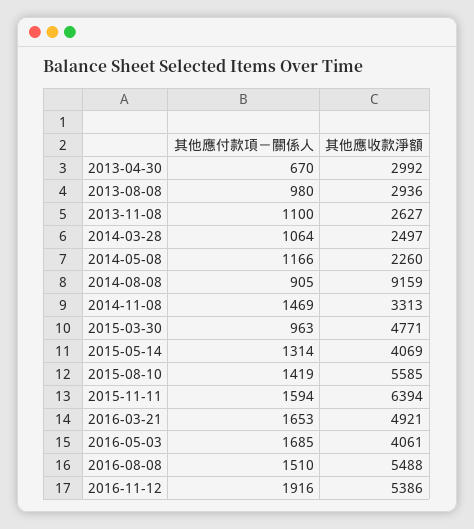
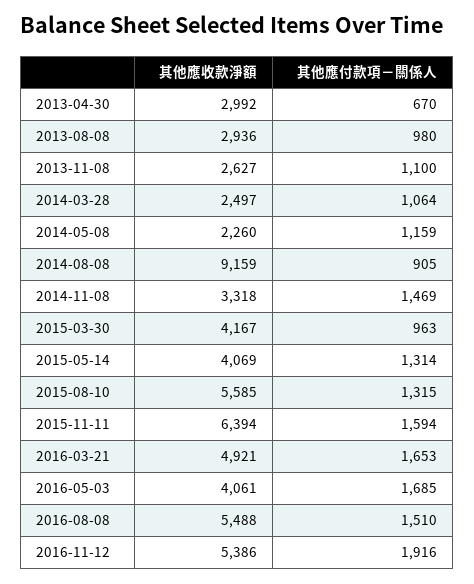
  {
    "其他應付款項－關係人": {
      "2013-04-30": 670,
      "2013-08-08": 980,
      "2013-11-08": 1100,
      "2014-03-28": 1064,
-     "2014-05-08": 1166,
+     "2014-05-08": 1159,
      "2014-08-08": 905,
      "2014-11-08": 1469,
      "2015-03-30": 963,
      "2015-05-14": 1314,
-     "2015-08-10": 1419,
+     "2015-08-10": 1315,
      "2015-11-11": 1594,
      "2016-03-21": 1653,
      "2016-05-03": 1685,
      "2016-08-08": 1510,
      "2016-11-12": 1916
    },
    "其他應收款淨額": {
      "2013-04-30": 2992,
      "2013-08-08": 2936,
      "2013-11-08": 2627,
      "2014-03-28": 2497,
      "2014-05-08": 2260,
      "2014-08-08": 9159,
-     "2014-11-08": 3313,
+     "2014-11-08": 3318,
-     "2015-03-30": 4771,
+     "2015-03-30": 4167,
      "2015-05-14": 4069,
      "2015-08-10": 5585,
      "2015-11-11": 6394,
      "2016-03-21": 4921,
      "2016-05-03": 4061,
      "2016-08-08": 5488,
      "2016-11-12": 5386
    }
  }

